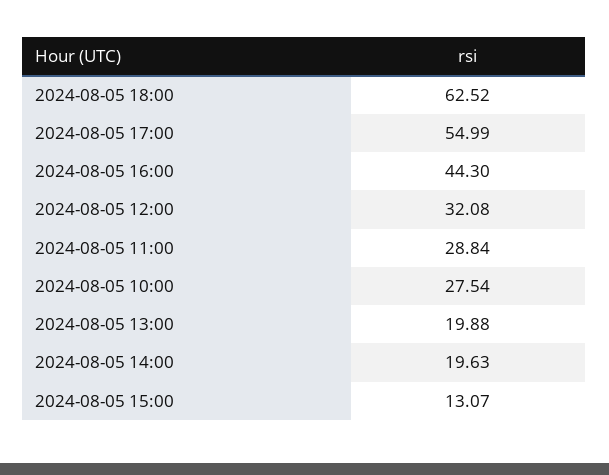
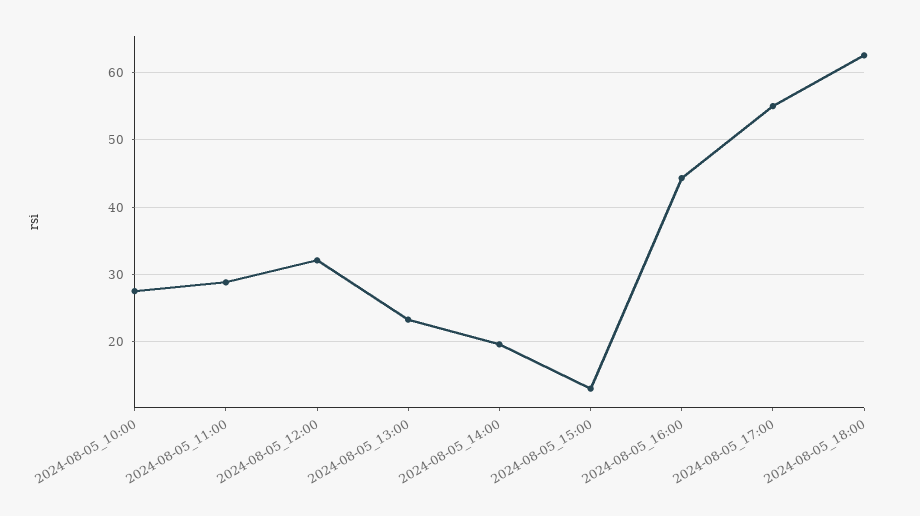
  {
    "2024-08-05 18:00": 62.52,
    "2024-08-05 17:00": 54.99,
    "2024-08-05 16:00": 44.3,
    "2024-08-05 12:00": 32.08,
    "2024-08-05 11:00": 28.84,
    "2024-08-05 10:00": 27.54,
-   "2024-08-05 13:00": 19.88,
+   "2024-08-05 13:00": 23,
    "2024-08-05 14:00": 19.63,
    "2024-08-05 15:00": 13.07
  }

